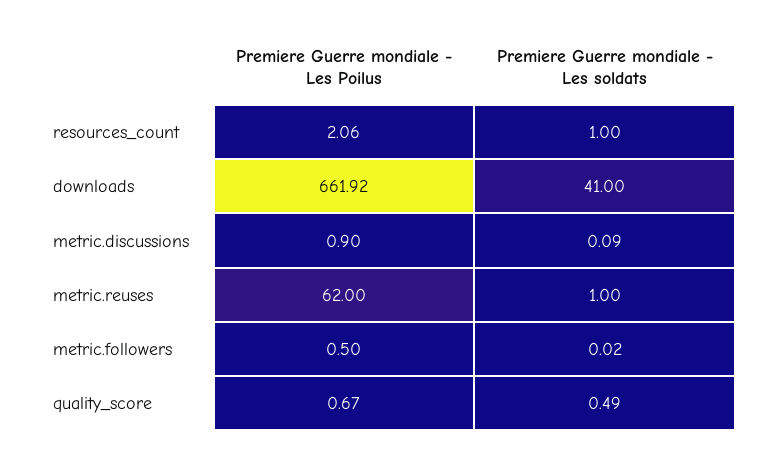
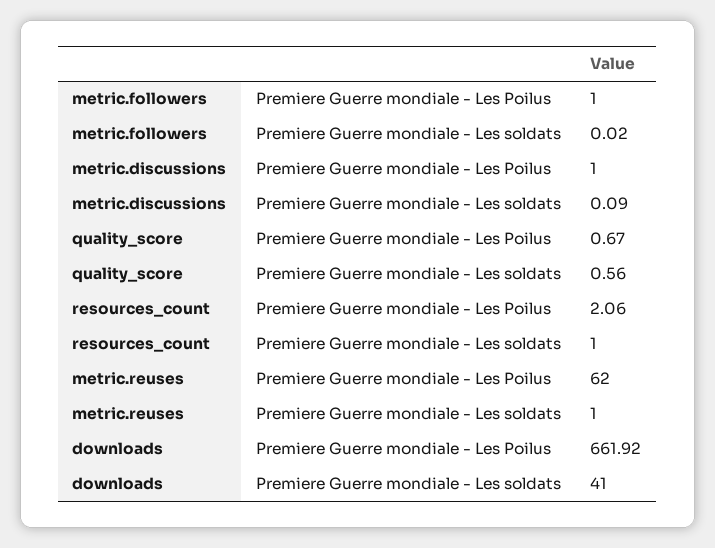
  {
    "Premiere Guerre mondiale - Les Poilus": {
      "resources_count": 2.06,
      "downloads": 661.92,
-     "metric.discussions": 0.9,
+     "metric.discussions": 1,
      "metric.reuses": 62,
-     "metric.followers": 0.5,
+     "metric.followers": 1,
      "quality_score": 0.67
    },
    "Premiere Guerre mondiale - Les soldats": {
      "resources_count": 1,
      "downloads": 41,
      "metric.discussions": 0.09,
      "metric.reuses": 1,
      "metric.followers": 0.02,
-     "quality_score": 0.49
+     "quality_score": 0.56
    }
  }

